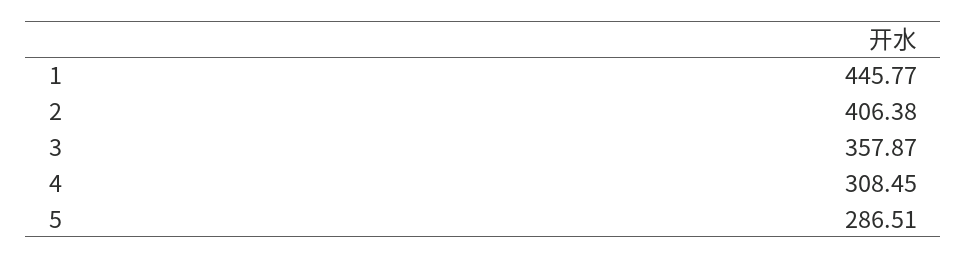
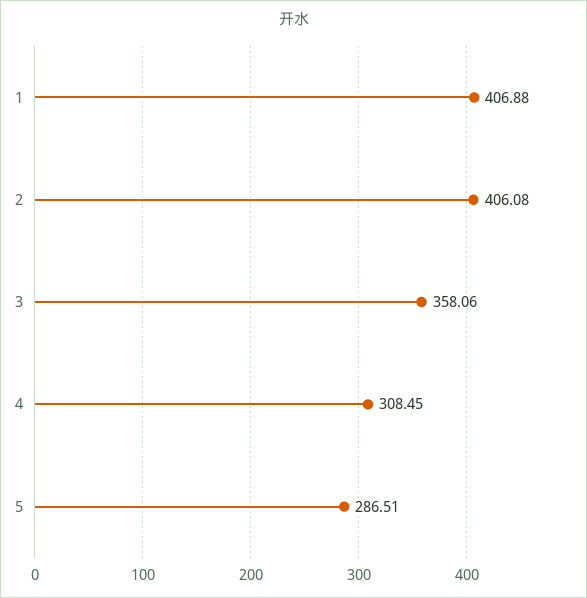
  {
-   "1": 445.77,
+   "1": 406.88,
-   "2": 406.38,
+   "2": 406.08,
-   "3": 357.87,
+   "3": 358.06,
    "4": 308.45,
    "5": 286.51
  }

